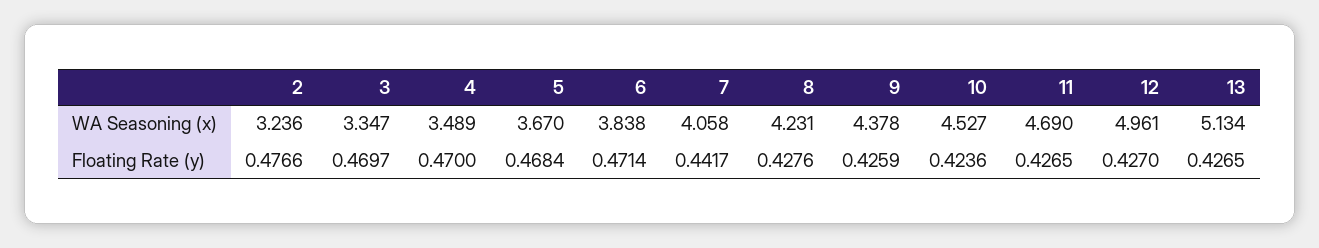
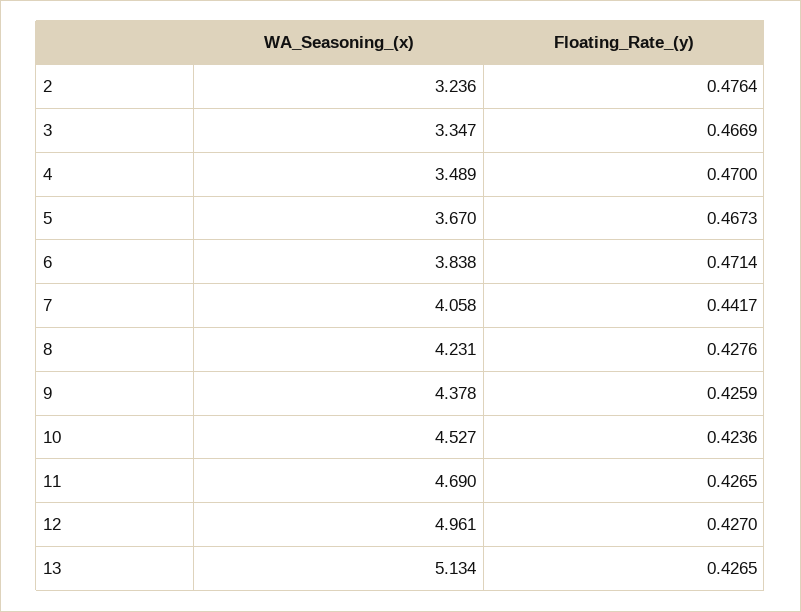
  {
    "2": {
      "WA Seasoning (x)": 3.236,
-     "Floating Rate (y)": 0.4766
+     "Floating Rate (y)": 0.4764
    },
    "3": {
      "WA Seasoning (x)": 3.347,
-     "Floating Rate (y)": 0.4697
+     "Floating Rate (y)": 0.4669
    },
    "4": {
      "WA Seasoning (x)": 3.489,
      "Floating Rate (y)": 0.47
    },
    "5": {
      "WA Seasoning (x)": 3.67,
-     "Floating Rate (y)": 0.4684
+     "Floating Rate (y)": 0.4673
    },
    "6": {
      "WA Seasoning (x)": 3.838,
      "Floating Rate (y)": 0.4714
    },
    "7": {
      "WA Seasoning (x)": 4.058,
      "Floating Rate (y)": 0.4417
    },
    "8": {
      "WA Seasoning (x)": 4.231,
      "Floating Rate (y)": 0.4276
    },
    "9": {
      "WA Seasoning (x)": 4.378,
      "Floating Rate (y)": 0.4259
    },
    "10": {
      "WA Seasoning (x)": 4.527,
      "Floating Rate (y)": 0.4236
    },
    "11": {
      "WA Seasoning (x)": 4.69,
      "Floating Rate (y)": 0.4265
    },
    "12": {
      "WA Seasoning (x)": 4.961,
      "Floating Rate (y)": 0.427
    },
    "13": {
      "WA Seasoning (x)": 5.134,
      "Floating Rate (y)": 0.4265
    }
  }

